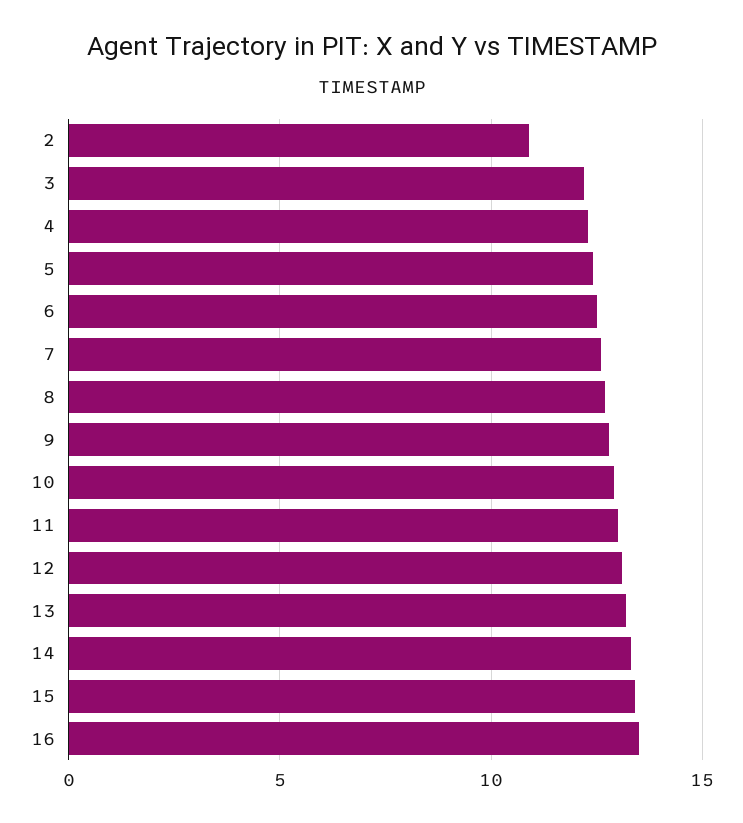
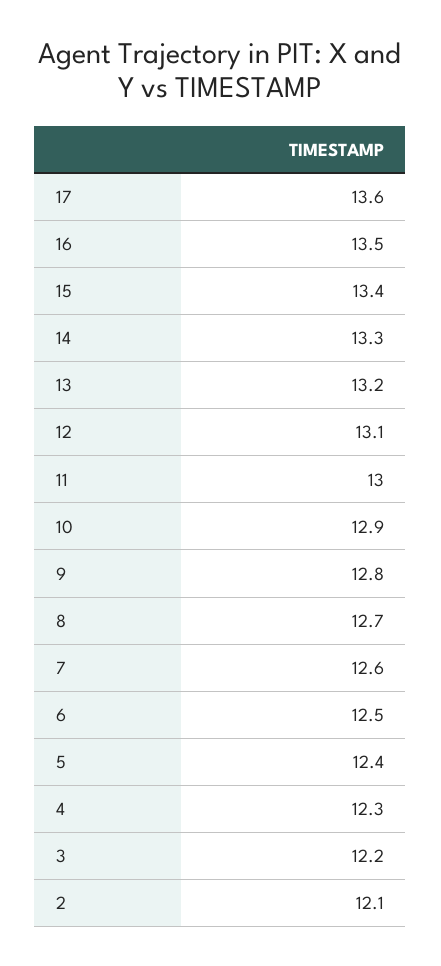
  {
-   "2": 11,
+   "2": 12.1,
    "3": 12.2,
    "4": 12.3,
    "5": 12.4,
    "6": 12.5,
    "7": 12.6,
    "8": 12.7,
    "9": 12.8,
    "10": 12.9,
    "11": 13,
    "12": 13.1,
    "13": 13.2,
    "14": 13.3,
    "15": 13.4,
-   "16": 13.5
+   "16": 13.5,
+   "17": 13.6
  }

